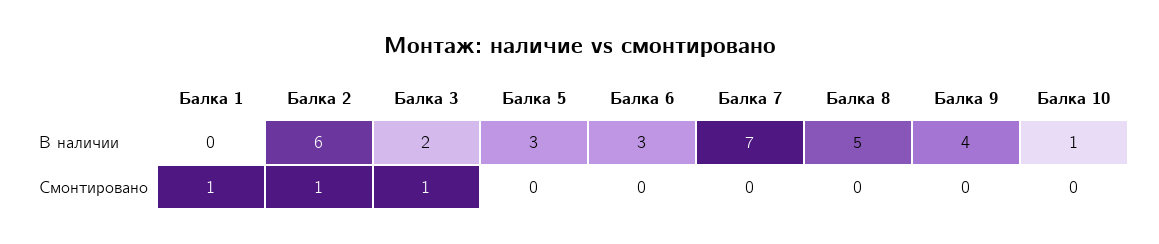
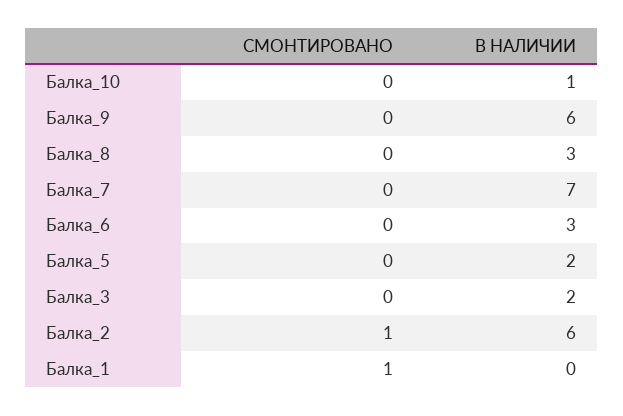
  {
    "Балка 1": {
      "В наличии": 0,
      "Смонтировано": 1
    },
    "Балка 2": {
      "В наличии": 6,
      "Смонтировано": 1
    },
    "Балка 3": {
      "В наличии": 2,
-     "Смонтировано": 1
+     "Смонтировано": 0
    },
    "Балка 5": {
-     "В наличии": 3,
+     "В наличии": 2,
      "Смонтировано": 0
    },
    "Балка 6": {
      "В наличии": 3,
      "Смонтировано": 0
    },
    "Балка 7": {
      "В наличии": 7,
      "Смонтировано": 0
    },
    "Балка 8": {
-     "В наличии": 5,
+     "В наличии": 3,
      "Смонтировано": 0
    },
    "Балка 9": {
-     "В наличии": 4,
+     "В наличии": 6,
      "Смонтировано": 0
    },
    "Балка 10": {
      "В наличии": 1,
      "Смонтировано": 0
    }
  }

